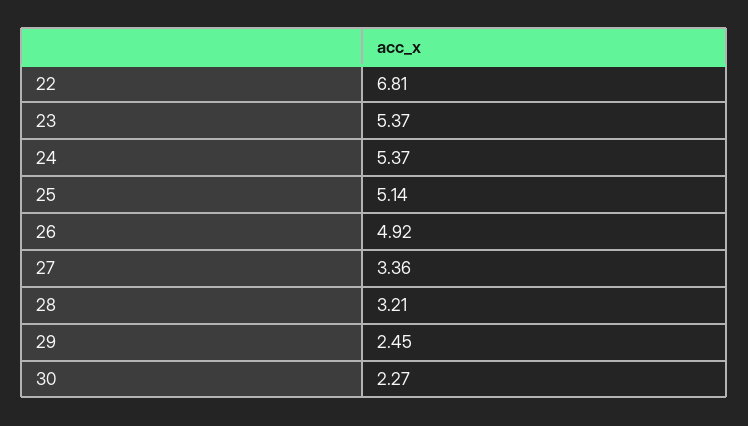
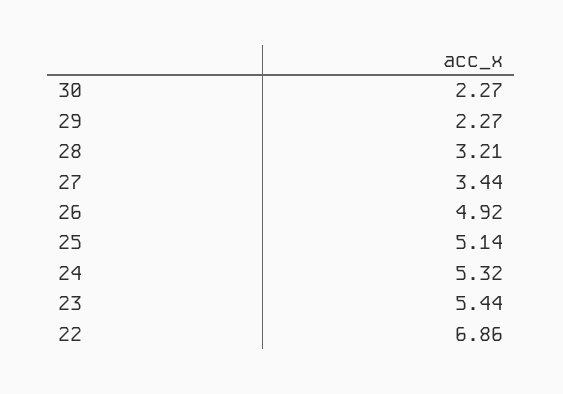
  {
-   "22": 6.81,
+   "22": 6.86,
-   "23": 5.37,
+   "23": 5.44,
-   "24": 5.37,
+   "24": 5.32,
    "25": 5.14,
    "26": 4.92,
-   "27": 3.36,
+   "27": 3.44,
    "28": 3.21,
-   "29": 2.45,
+   "29": 2.27,
    "30": 2.27
  }

